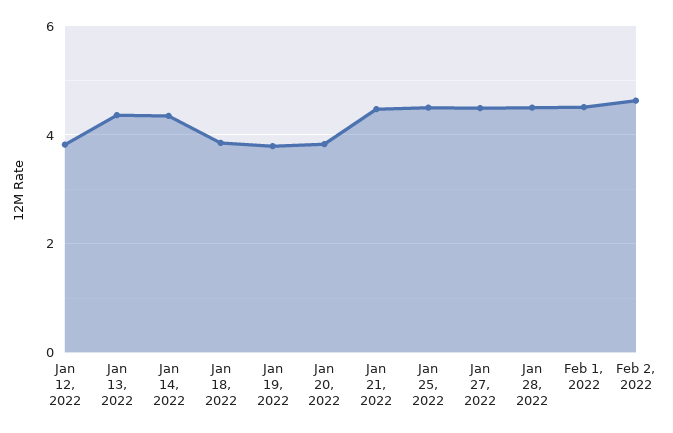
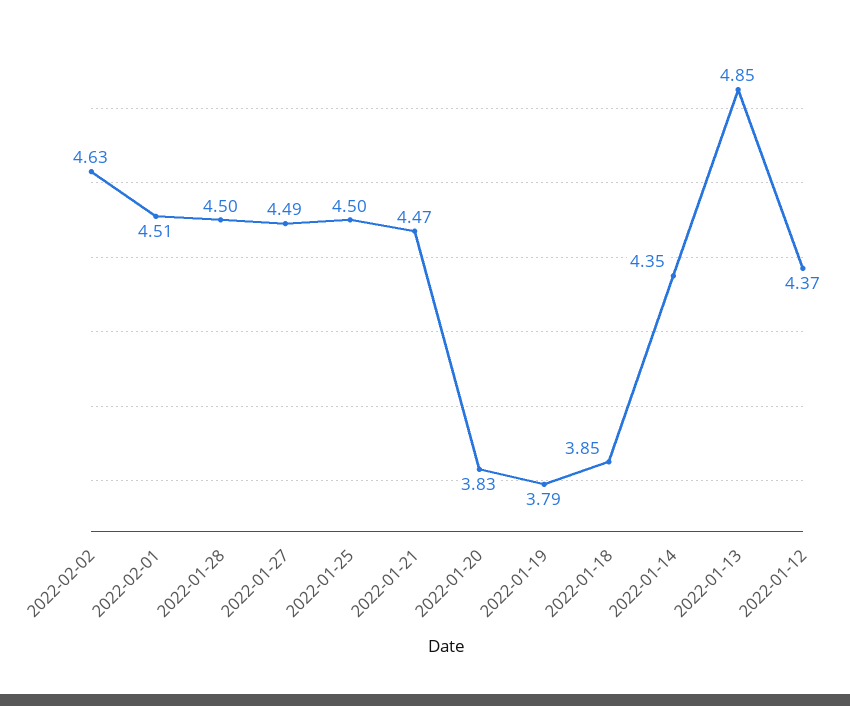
  {
-   "Jan 12, 2022": 3.8,
+   "Jan 12, 2022": 4.37,
-   "Jan 13, 2022": 4.4,
+   "Jan 13, 2022": 4.85,
    "Jan 14, 2022": 4.35,
    "Jan 18, 2022": 3.85,
    "Jan 19, 2022": 3.79,
    "Jan 20, 2022": 3.83,
    "Jan 21, 2022": 4.47,
    "Jan 25, 2022": 4.5,
    "Jan 27, 2022": 4.49,
    "Jan 28, 2022": 4.5,
    "Feb 1, 2022": 4.51,
    "Feb 2, 2022": 4.63
  }

